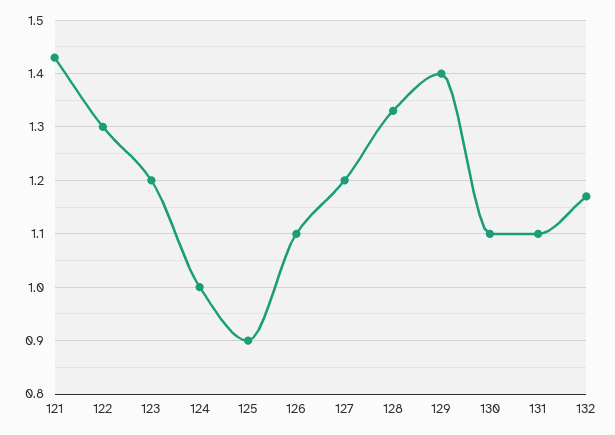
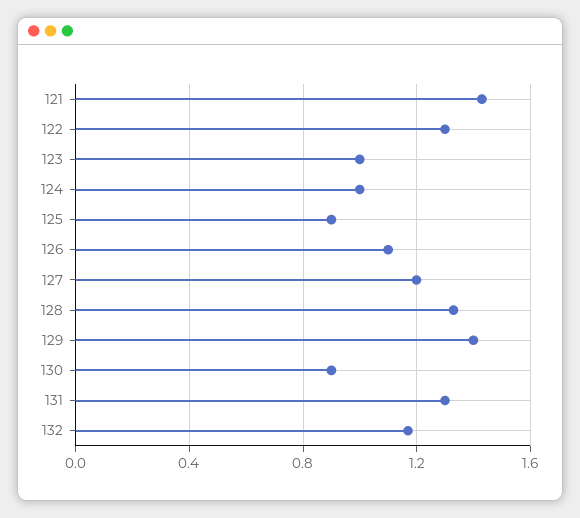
  {
    "121": 1.45,
    "122": 1.3,
-   "123": 1.2,
+   "123": 1,
    "124": 1,
    "125": 0.9,
    "126": 1.1,
    "127": 1.2,
    "128": 1.35,
    "129": 1.4,
-   "130": 1.1,
+   "130": 0.9,
-   "131": 1.1,
+   "131": 1.3,
    "132": 1.15
  }

